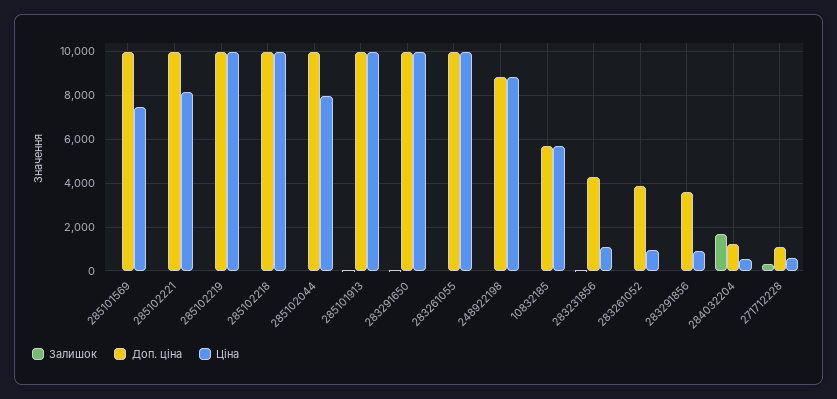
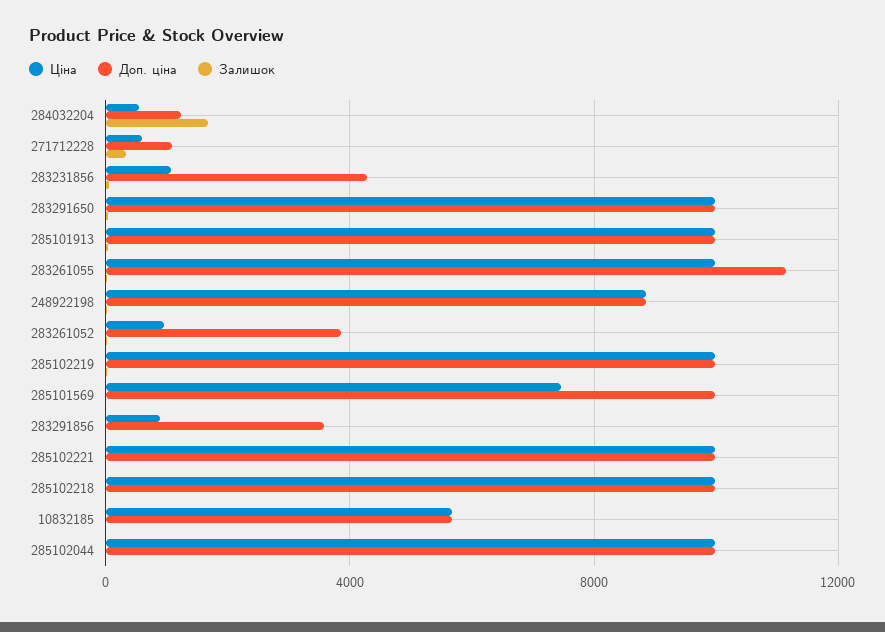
  {
    "Залишок": {
      "285101569": 0,
      "285102221": 0,
      "285102219": 0,
      "285102218": 0,
      "285102044": 0,
      "285101913": 0,
      "283291650": 0,
      "283261055": 0,
      "248922198": 0,
      "10832185": 0,
      "283231856": 0,
      "283261052": 0,
      "283291856": 0,
      "284032204": 1500,
      "271712228": 500
    },
    "Доп. ціна": {
      "285101569": 10000,
      "285102221": 10000,
      "285102219": 10000,
      "285102218": 10000,
      "285102044": 10000,
      "285101913": 10000,
      "283291650": 10000,
-     "283261055": 10000,
+     "283261055": 11000,
      "248922198": 9000,
      "10832185": 5500,
      "283231856": 4500,
      "283261052": 4000,
      "283291856": 3500,
      "284032204": 1000,
      "271712228": 1000
    },
    "Ціна": {
      "285101569": 7500,
-     "285102221": 8000,
+     "285102221": 10000,
      "285102219": 10000,
      "285102218": 10000,
-     "285102044": 8000,
+     "285102044": 10000,
      "285101913": 10000,
      "283291650": 10000,
      "283261055": 10000,
      "248922198": 9000,
      "10832185": 5500,
      "283231856": 1000,
      "283261052": 1000,
      "283291856": 1000,
      "284032204": 500,
      "271712228": 500
    }
  }

